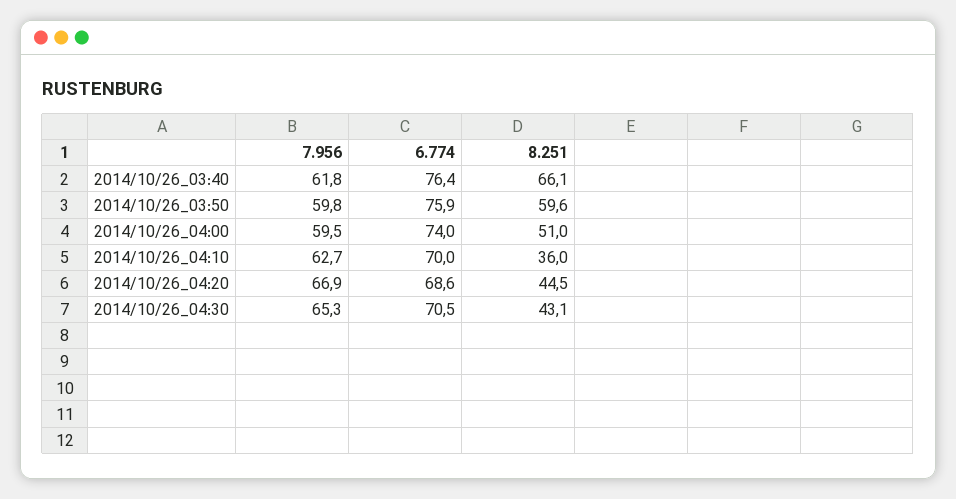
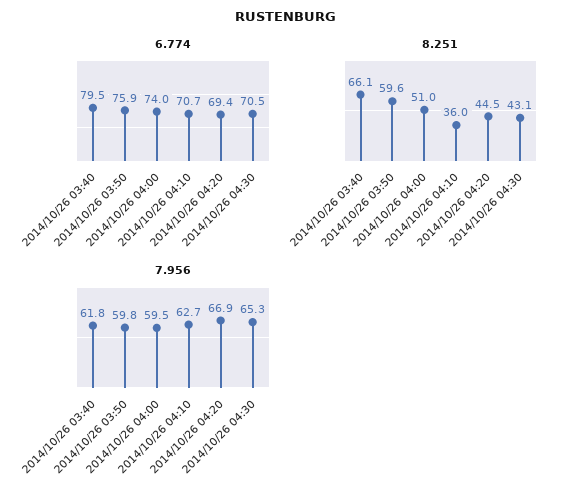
  {
    "7.956": {
      "2014/10/26_03:40": 61.8,
      "2014/10/26_03:50": 59.8,
      "2014/10/26_04:00": 59.5,
      "2014/10/26_04:10": 62.7,
      "2014/10/26_04:20": 66.9,
      "2014/10/26_04:30": 65.3
    },
    "6.774": {
-     "2014/10/26_03:40": 76.4,
+     "2014/10/26_03:40": 79.5,
      "2014/10/26_03:50": 75.9,
      "2014/10/26_04:00": 74,
-     "2014/10/26_04:10": 70,
+     "2014/10/26_04:10": 70.7,
-     "2014/10/26_04:20": 68.6,
+     "2014/10/26_04:20": 69.4,
      "2014/10/26_04:30": 70.5
    },
    "8.251": {
      "2014/10/26_03:40": 66.1,
      "2014/10/26_03:50": 59.6,
      "2014/10/26_04:00": 51,
      "2014/10/26_04:10": 36,
      "2014/10/26_04:20": 44.5,
      "2014/10/26_04:30": 43.1
    }
  }

